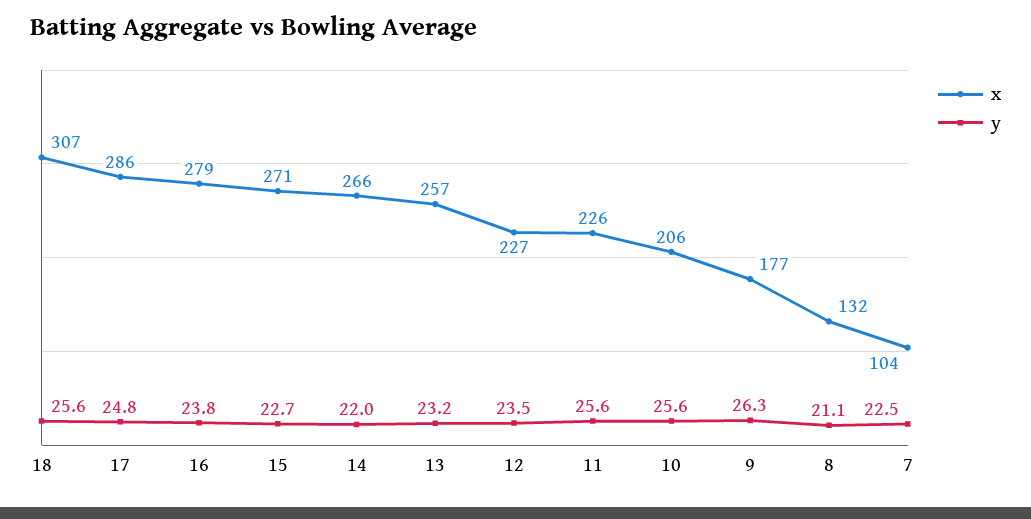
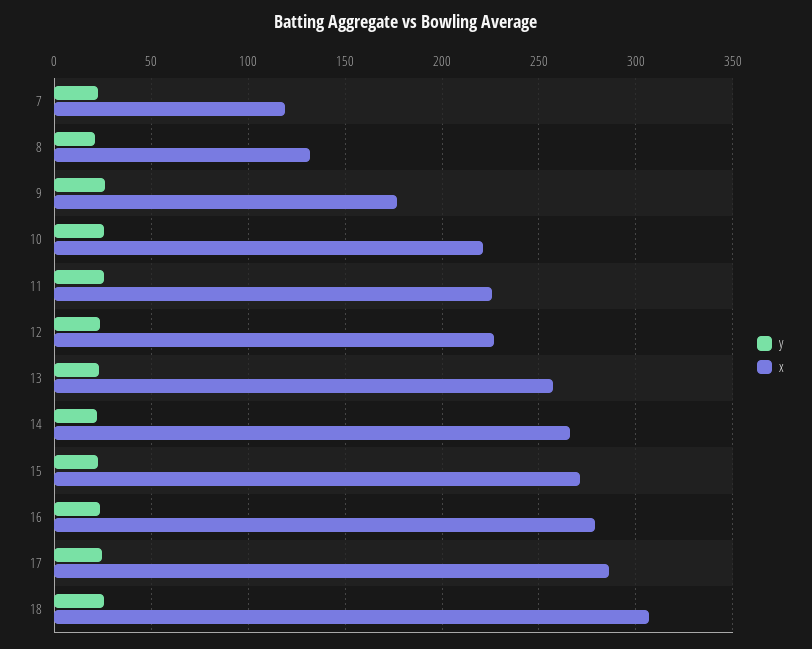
  {
    "x": {
      "18": 307,
      "17": 286,
      "16": 279,
      "15": 271,
      "14": 266,
      "13": 257,
      "12": 227,
      "11": 226,
-     "10": 206,
+     "10": 220,
      "9": 177,
      "8": 132,
-     "7": 104
+     "7": 120
    },
    "y": {
      "18": 25.6,
      "17": 24.8,
      "16": 23.8,
      "15": 22.7,
      "14": 22,
      "13": 23.2,
      "12": 23.5,
      "11": 25.6,
      "10": 25.6,
      "9": 26.3,
      "8": 21.1,
      "7": 22.5
    }
  }

